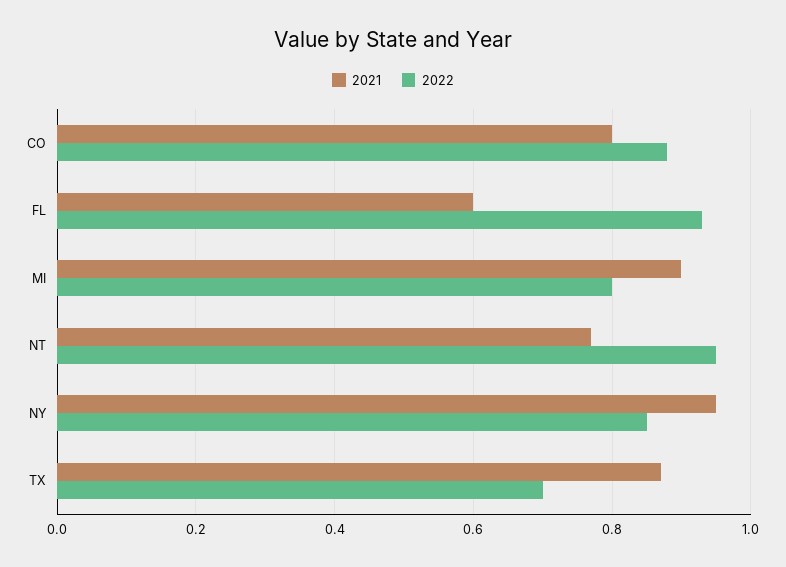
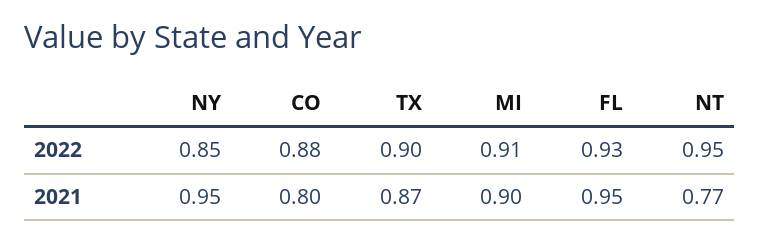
  {
    "2021": {
      "CO": 0.8,
-     "FL": 0.6,
+     "FL": 0.95,
      "MI": 0.9,
      "NT": 0.77,
      "NY": 0.95,
      "TX": 0.87
    },
    "2022": {
      "CO": 0.88,
      "FL": 0.93,
-     "MI": 0.8,
+     "MI": 0.91,
      "NT": 0.95,
      "NY": 0.85,
-     "TX": 0.7
+     "TX": 0.9
    }
  }

